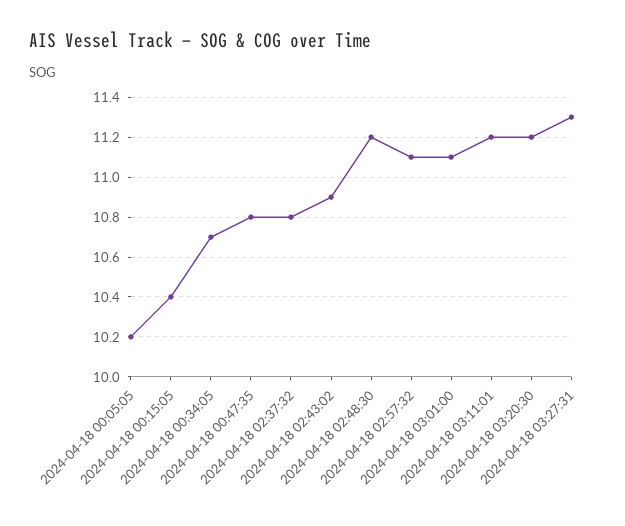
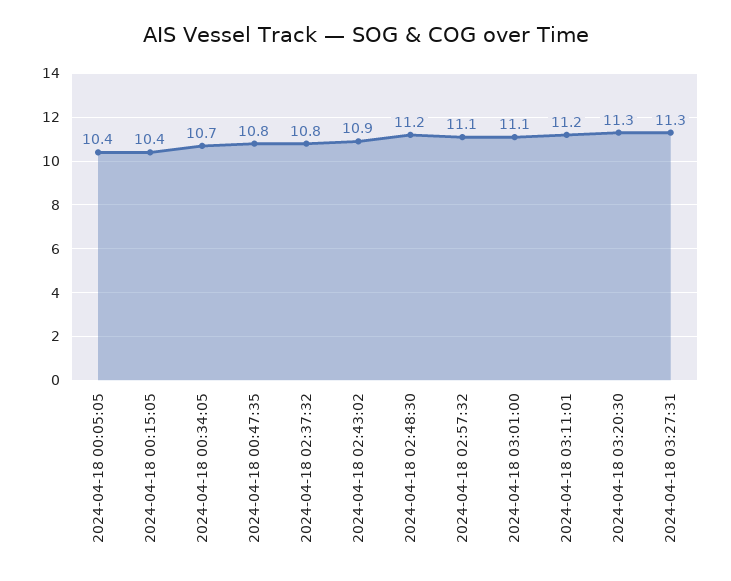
  {
-   "2024-04-18 00:05:05": 10.2,
+   "2024-04-18 00:05:05": 10.4,
    "2024-04-18 00:15:05": 10.4,
    "2024-04-18 00:34:05": 10.7,
    "2024-04-18 00:47:35": 10.8,
    "2024-04-18 02:37:32": 10.8,
    "2024-04-18 02:43:02": 10.9,
    "2024-04-18 02:48:30": 11.2,
    "2024-04-18 02:57:32": 11.1,
    "2024-04-18 03:01:00": 11.1,
    "2024-04-18 03:11:01": 11.2,
-   "2024-04-18 03:20:30": 11.2,
+   "2024-04-18 03:20:30": 11.3,
    "2024-04-18 03:27:31": 11.3
  }

